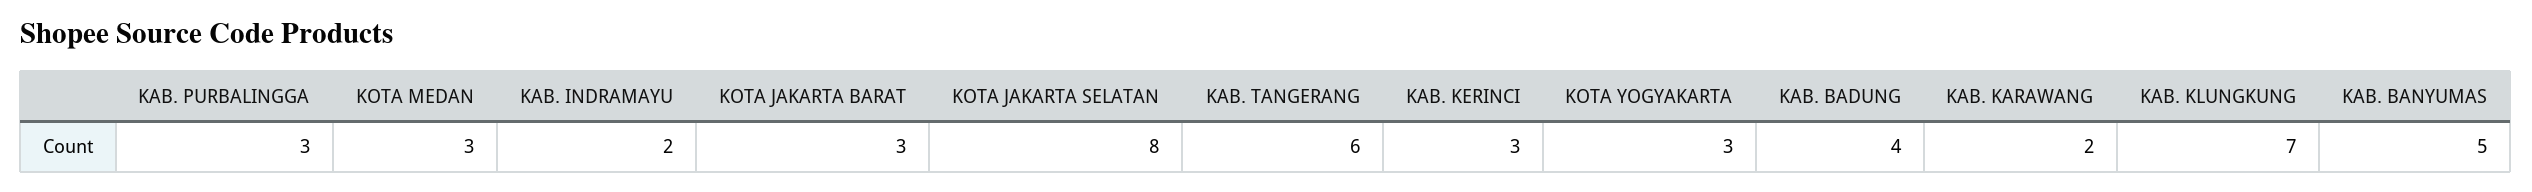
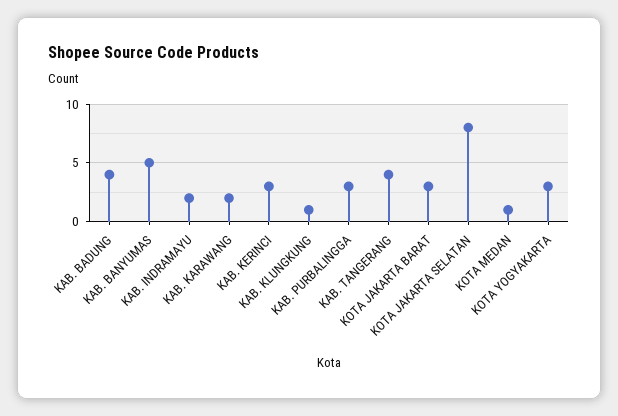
  {
    "KAB. PURBALINGGA": 3,
-   "KOTA MEDAN": 3,
+   "KOTA MEDAN": 1,
    "KAB. INDRAMAYU": 2,
    "KOTA JAKARTA BARAT": 3,
    "KOTA JAKARTA SELATAN": 8,
-   "KAB. TANGERANG": 6,
+   "KAB. TANGERANG": 4,
    "KAB. KERINCI": 3,
    "KOTA YOGYAKARTA": 3,
    "KAB. BADUNG": 4,
    "KAB. KARAWANG": 2,
-   "KAB. KLUNGKUNG": 7,
+   "KAB. KLUNGKUNG": 1,
    "KAB. BANYUMAS": 5
  }

